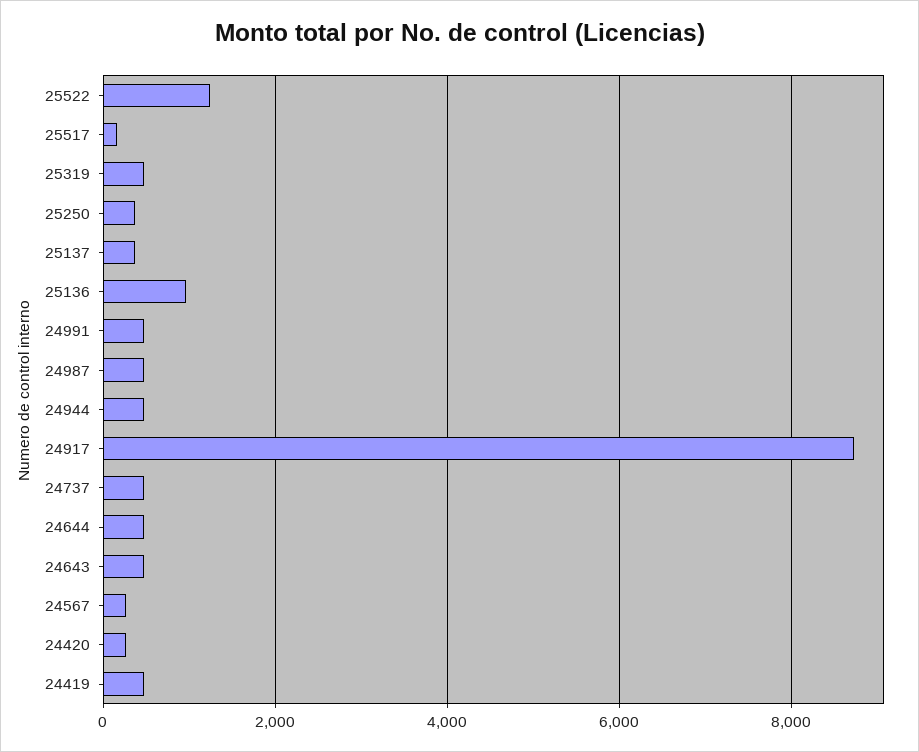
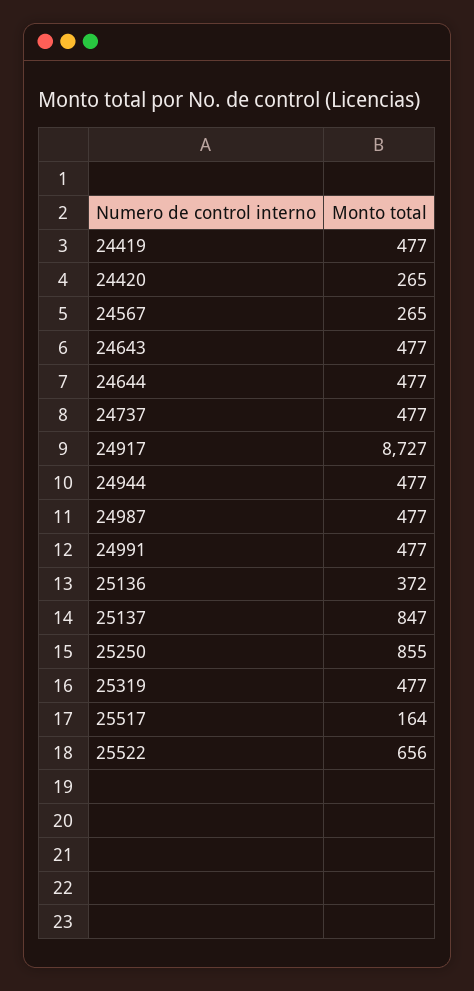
  {
-   "25522": 1200,
+   "25522": 656,
    "25517": 164,
    "25319": 477,
-   "25250": 400,
+   "25250": 855,
-   "25137": 400,
+   "25137": 847,
-   "25136": 1000,
+   "25136": 372,
    "24991": 477,
    "24987": 477,
    "24944": 477,
    "24917": 8727,
    "24737": 477,
    "24644": 477,
    "24643": 477,
    "24567": 265,
    "24420": 265,
    "24419": 477
  }

